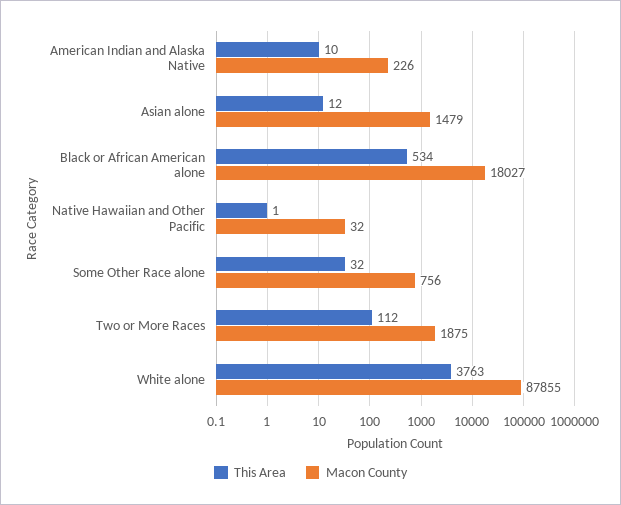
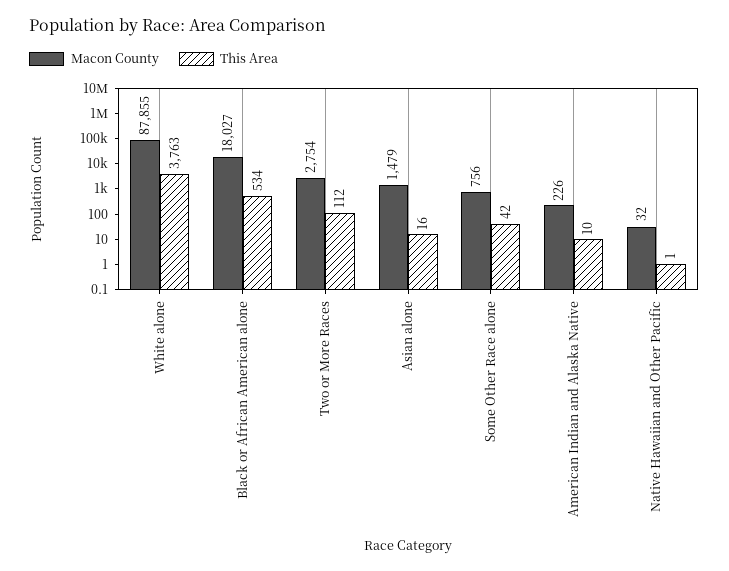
  {
    "This Area": {
      "American Indian and Alaska Native": 10,
-     "Asian alone": 12,
+     "Asian alone": 16,
      "Black or African American alone": 534,
      "Native Hawaiian and Other Pacific": 1,
-     "Some Other Race alone": 32,
+     "Some Other Race alone": 42,
      "Two or More Races": 112,
      "White alone": 3763
    },
    "Macon County": {
      "American Indian and Alaska Native": 226,
      "Asian alone": 1479,
      "Black or African American alone": 18027,
      "Native Hawaiian and Other Pacific": 32,
      "Some Other Race alone": 756,
-     "Two or More Races": 1875,
+     "Two or More Races": 2754,
      "White alone": 87855
    }
  }

